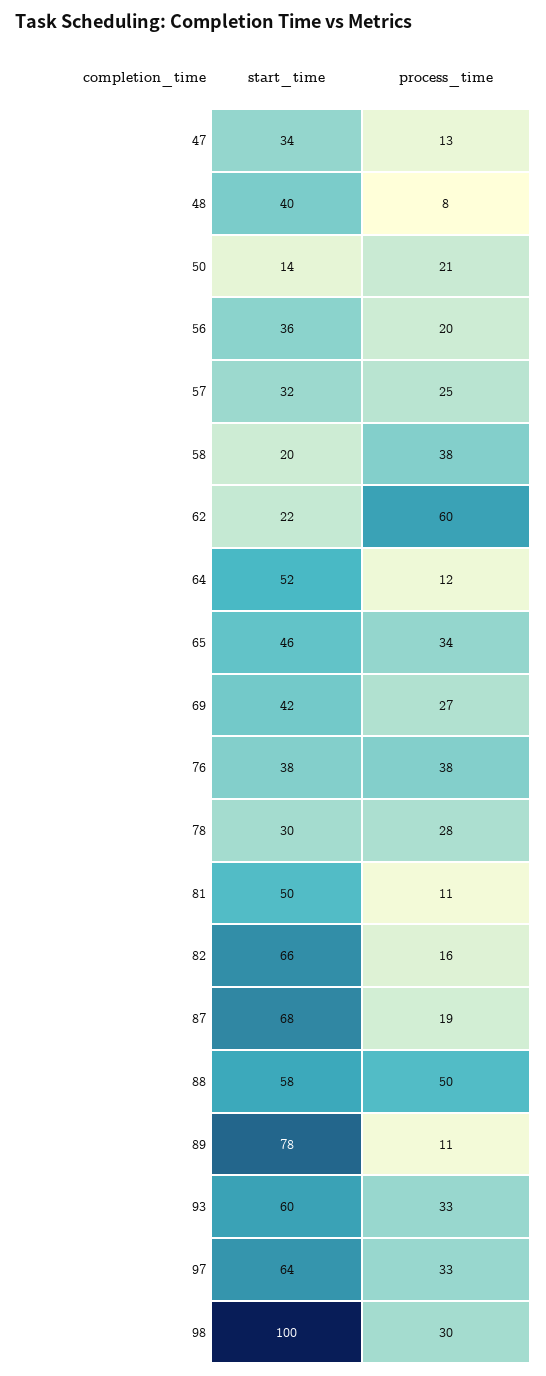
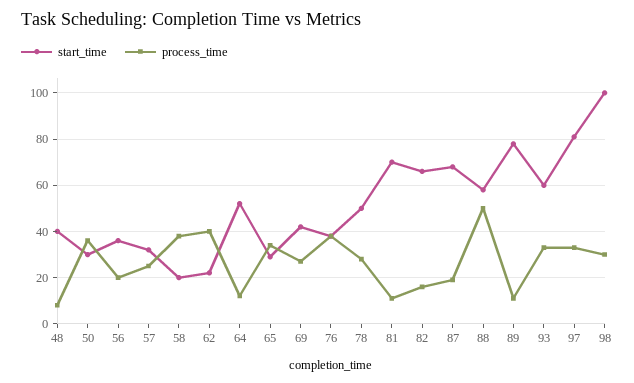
  {
    "start_time": {
-     "47": 34,
      "48": 40,
-     "50": 14,
+     "50": 30,
      "56": 36,
      "57": 32,
      "58": 20,
      "62": 22,
      "64": 52,
-     "65": 46,
+     "65": 30,
      "69": 42,
      "76": 38,
-     "78": 30,
+     "78": 50,
-     "81": 50,
+     "81": 70,
      "82": 66,
      "87": 68,
      "88": 58,
      "89": 78,
      "93": 60,
-     "97": 64,
+     "97": 80,
      "98": 100
    },
    "process_time": {
-     "47": 13,
      "48": 8,
-     "50": 21,
+     "50": 35,
      "56": 20,
      "57": 25,
      "58": 38,
-     "62": 60,
+     "62": 40,
      "64": 12,
      "65": 34,
      "69": 27,
      "76": 38,
      "78": 28,
      "81": 11,
      "82": 16,
      "87": 19,
      "88": 50,
      "89": 11,
      "93": 33,
      "97": 33,
      "98": 30
    }
  }

